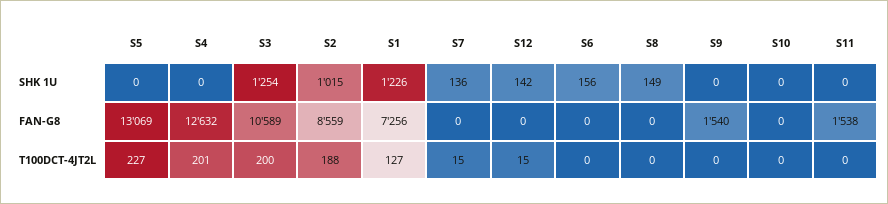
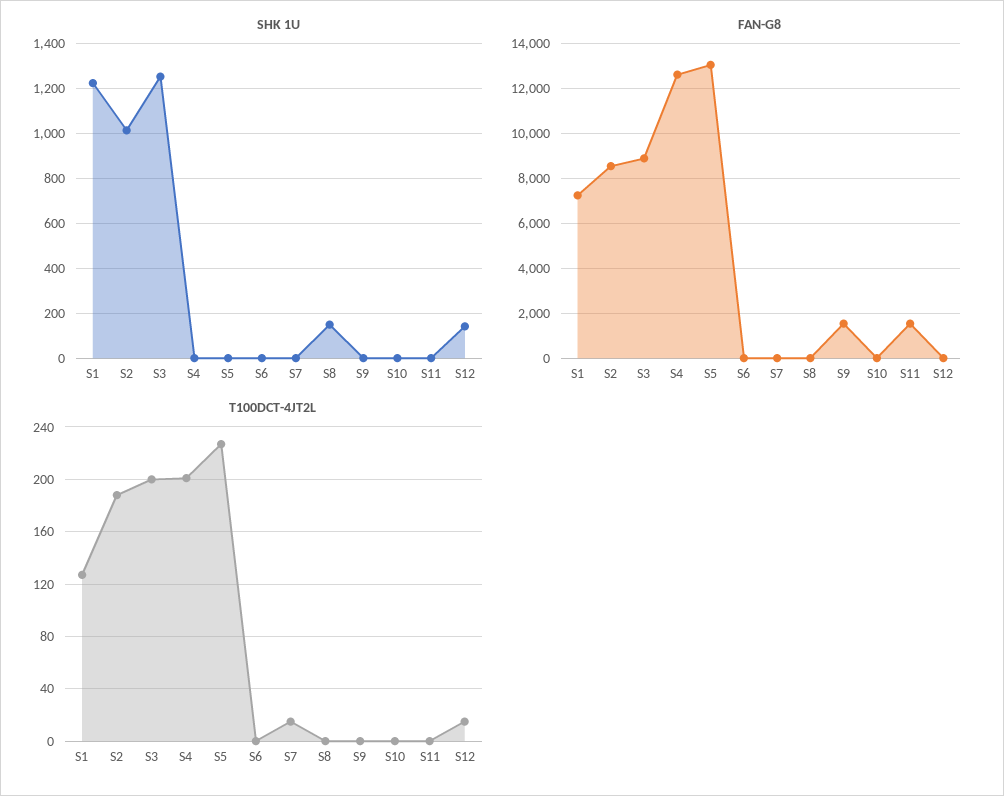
  {
    "SHK 1U": {
      "S5": 0,
      "S4": 0,
      "S3": 1254,
      "S2": 1015,
      "S1": 1226,
-     "S7": 136,
+     "S7": 0,
      "S12": 142,
-     "S6": 156,
+     "S6": 0,
      "S8": 149,
      "S9": 0,
      "S10": 0,
      "S11": 0
    },
    "FAN-G8": {
      "S5": 13069,
      "S4": 12632,
-     "S3": 10589,
+     "S3": 9000,
      "S2": 8559,
      "S1": 7256,
      "S7": 0,
      "S12": 0,
      "S6": 0,
      "S8": 0,
      "S9": 1540,
      "S10": 0,
      "S11": 1538
    },
    "T100DCT-4JT2L": {
      "S5": 227,
      "S4": 201,
      "S3": 200,
      "S2": 188,
      "S1": 127,
      "S7": 15,
      "S12": 15,
      "S6": 0,
      "S8": 0,
      "S9": 0,
      "S10": 0,
      "S11": 0
    }
  }

